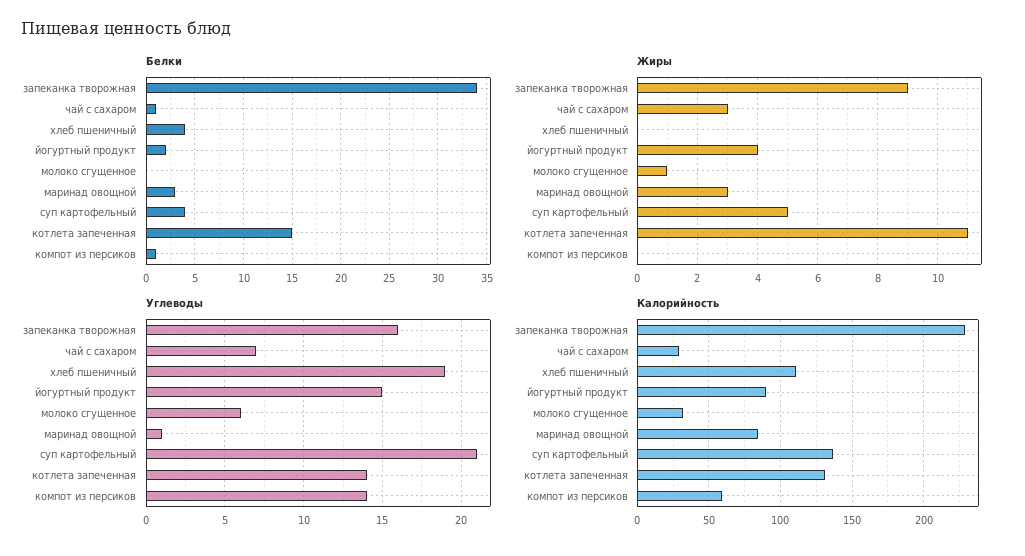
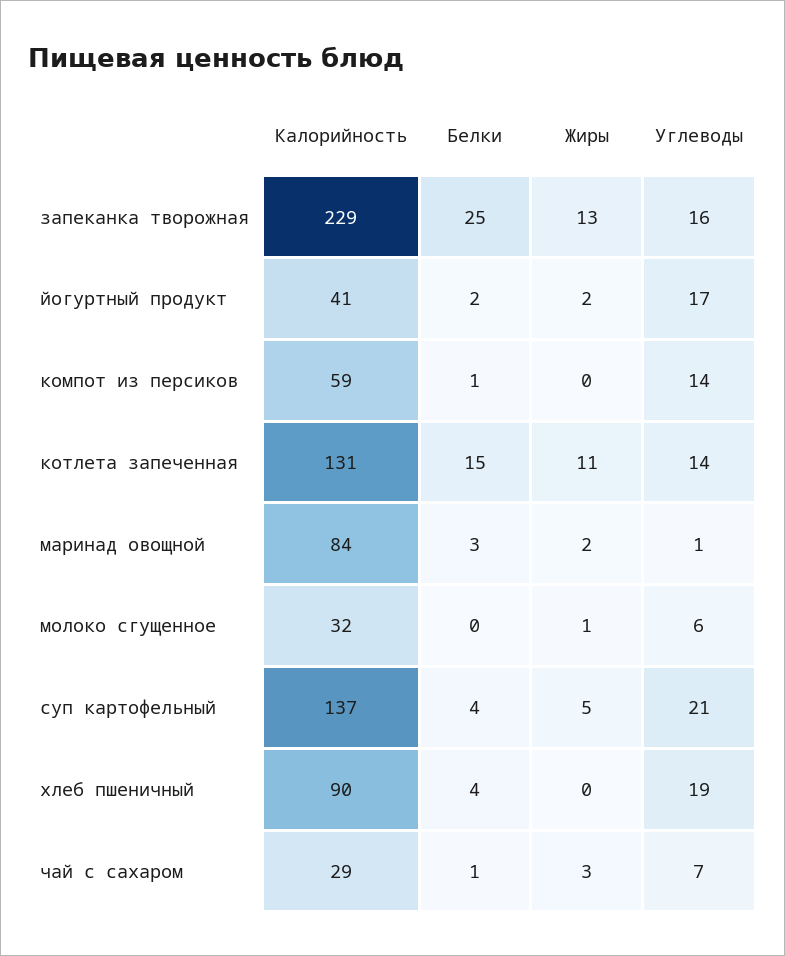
  {
    "Белки": {
-     "запеканка творожная": 34,
+     "запеканка творожная": 25,
      "чай с сахаром": 1,
      "хлеб пшеничный": 4,
      "йогуртный продукт": 2,
      "молоко сгущенное": 0,
      "маринад овощной": 3,
      "суп картофельный": 4,
      "котлета запеченная": 15,
      "компот из персиков": 1
    },
    "Жиры": {
-     "запеканка творожная": 9,
+     "запеканка творожная": 13,
      "чай с сахаром": 3,
      "хлеб пшеничный": 0,
-     "йогуртный продукт": 4,
+     "йогуртный продукт": 2,
      "молоко сгущенное": 1,
-     "маринад овощной": 3,
+     "маринад овощной": 2,
      "суп картофельный": 5,
      "котлета запеченная": 11,
      "компот из персиков": 0
    },
    "Углеводы": {
      "запеканка творожная": 16,
      "чай с сахаром": 7,
      "хлеб пшеничный": 19,
-     "йогуртный продукт": 15,
+     "йогуртный продукт": 17,
      "молоко сгущенное": 6,
      "маринад овощной": 1,
      "суп картофельный": 21,
      "котлета запеченная": 14,
      "компот из персиков": 14
    },
    "Калорийность": {
      "запеканка творожная": 229,
      "чай с сахаром": 29,
-     "хлеб пшеничный": 110,
+     "хлеб пшеничный": 90,
-     "йогуртный продукт": 90,
+     "йогуртный продукт": 41,
      "молоко сгущенное": 32,
      "маринад овощной": 84,
      "суп картофельный": 137,
      "котлета запеченная": 131,
      "компот из персиков": 59
    }
  }

